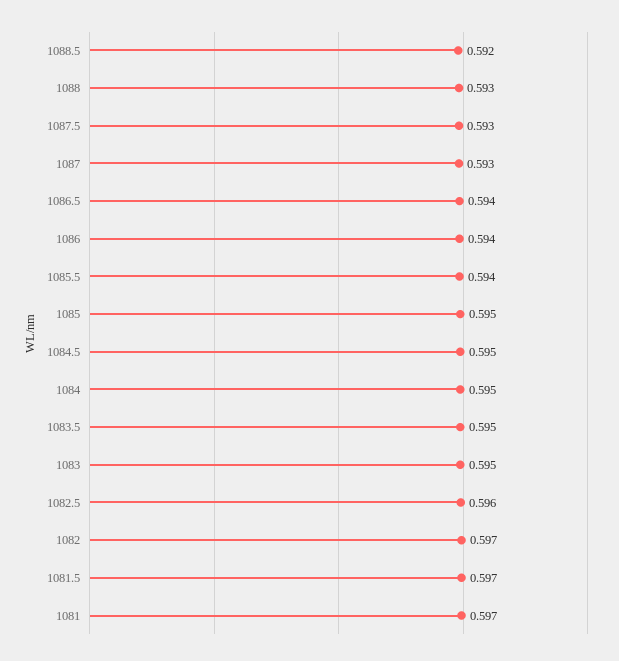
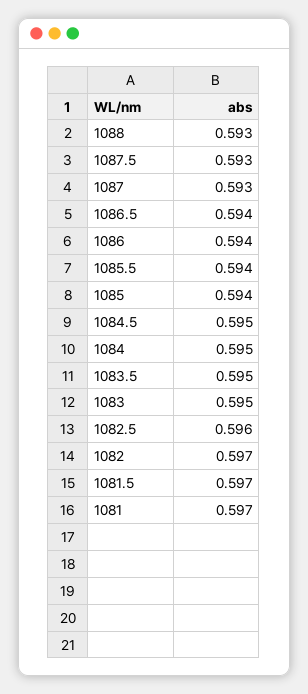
  {
-   "1088.5": 0.592,
    "1088": 0.593,
    "1087.5": 0.593,
    "1087": 0.593,
    "1086.5": 0.594,
    "1086": 0.594,
    "1085.5": 0.594,
-   "1085": 0.595,
+   "1085": 0.594,
    "1084.5": 0.595,
    "1084": 0.595,
    "1083.5": 0.595,
    "1083": 0.595,
    "1082.5": 0.596,
    "1082": 0.597,
    "1081.5": 0.597,
    "1081": 0.597
  }

